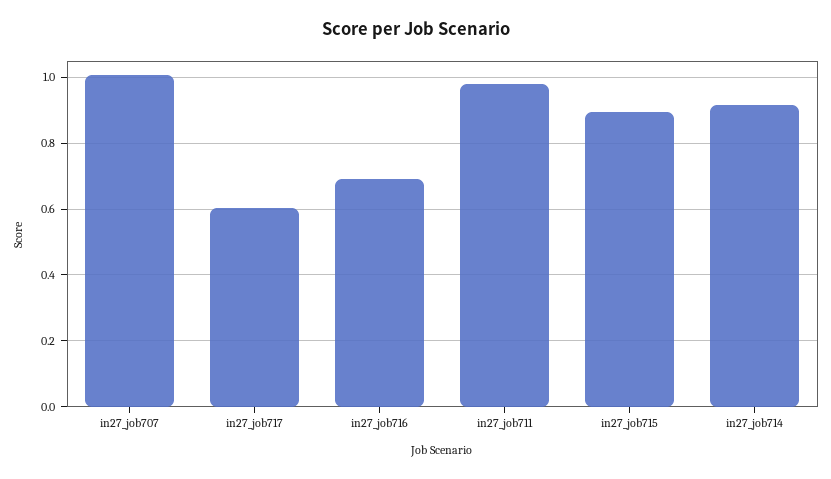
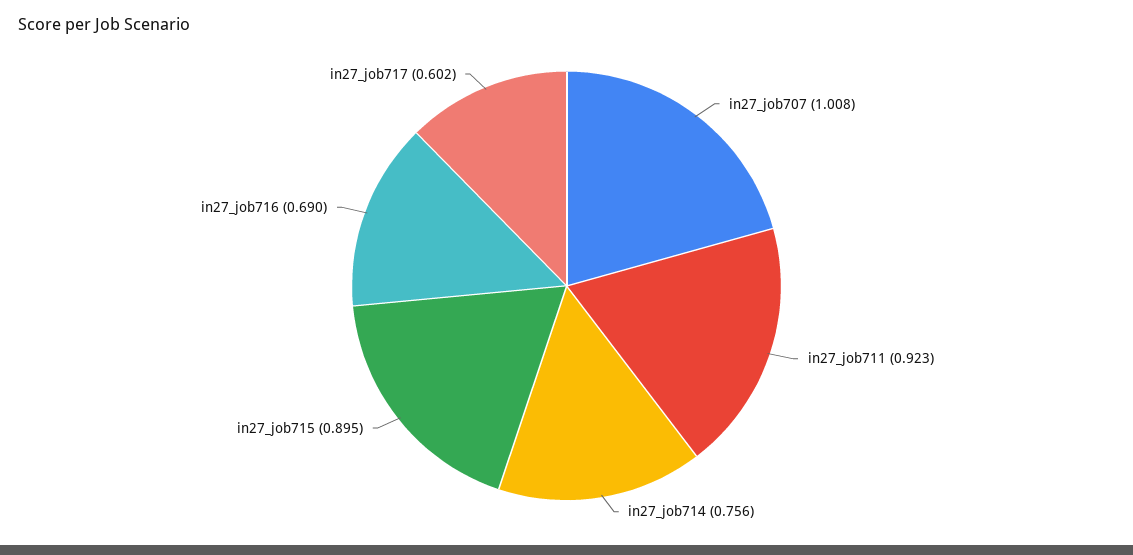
  {
    "in27_job707": 1.008,
    "in27_job717": 0.602,
    "in27_job716": 0.69,
-   "in27_job711": 0.98,
+   "in27_job711": 0.923,
    "in27_job715": 0.895,
-   "in27_job714": 0.92
+   "in27_job714": 0.756
  }

